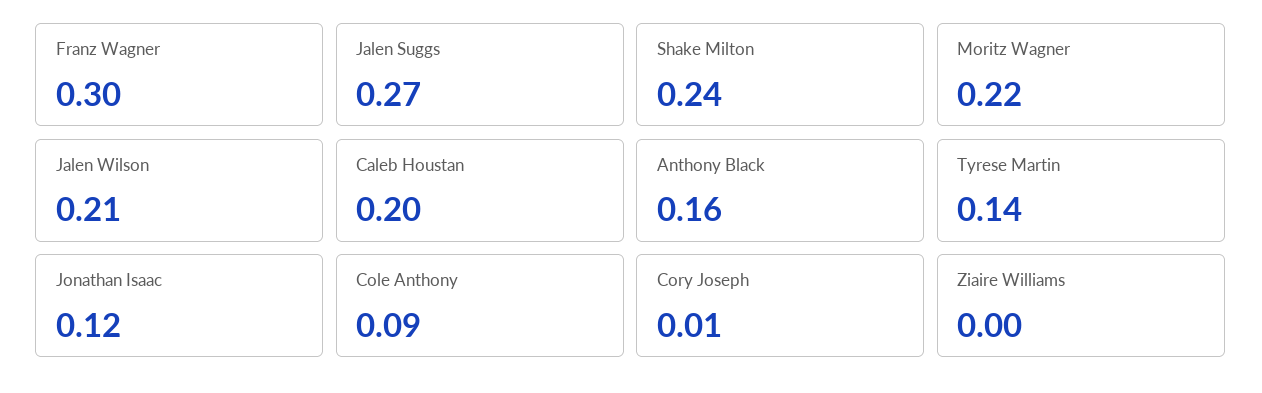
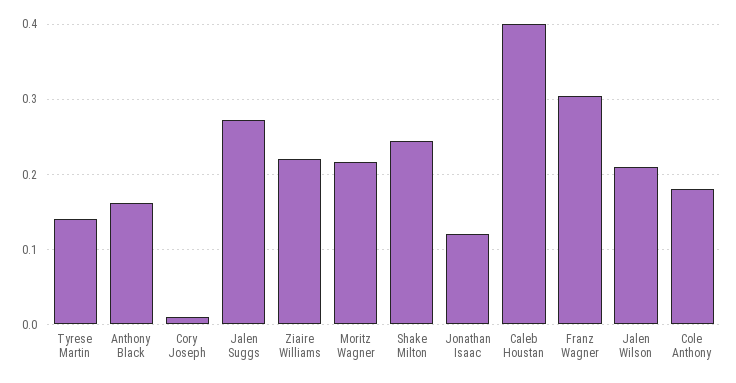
  {
    "Franz Wagner": 0.3,
    "Jalen Suggs": 0.27,
    "Shake Milton": 0.24,
    "Moritz Wagner": 0.22,
    "Jalen Wilson": 0.21,
-   "Caleb Houstan": 0.2,
+   "Caleb Houstan": 0.4,
    "Anthony Black": 0.16,
    "Tyrese Martin": 0.14,
    "Jonathan Isaac": 0.12,
-   "Cole Anthony": 0.09,
+   "Cole Anthony": 0.18,
    "Cory Joseph": 0.01,
-   "Ziaire Williams": 0
+   "Ziaire Williams": 0.22
  }

